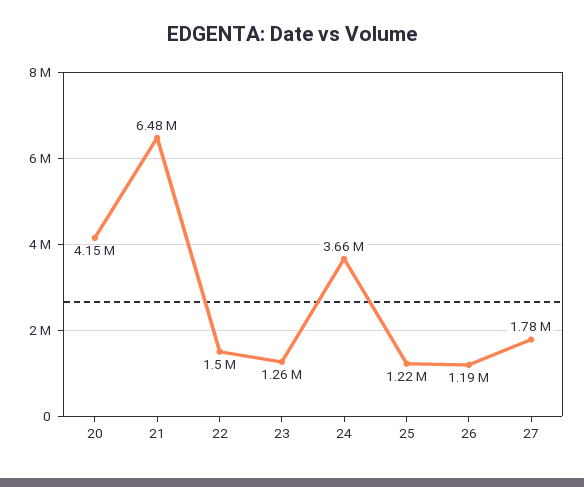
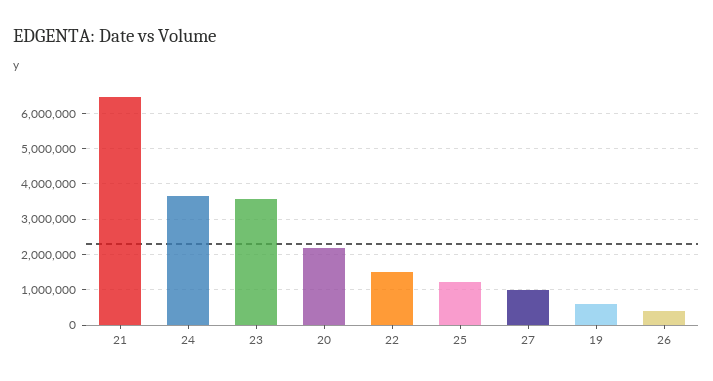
  {
-   "20": 4150000,
+   "20": 2200000,
    "21": 6480000,
    "22": 1500000,
-   "23": 1260000,
+   "23": 3600000,
    "24": 3660000,
    "25": 1220000,
-   "26": 1190000,
+   "26": 400000,
-   "27": 1780000
+   "27": 1000000,
+   "19": 600000
  }

